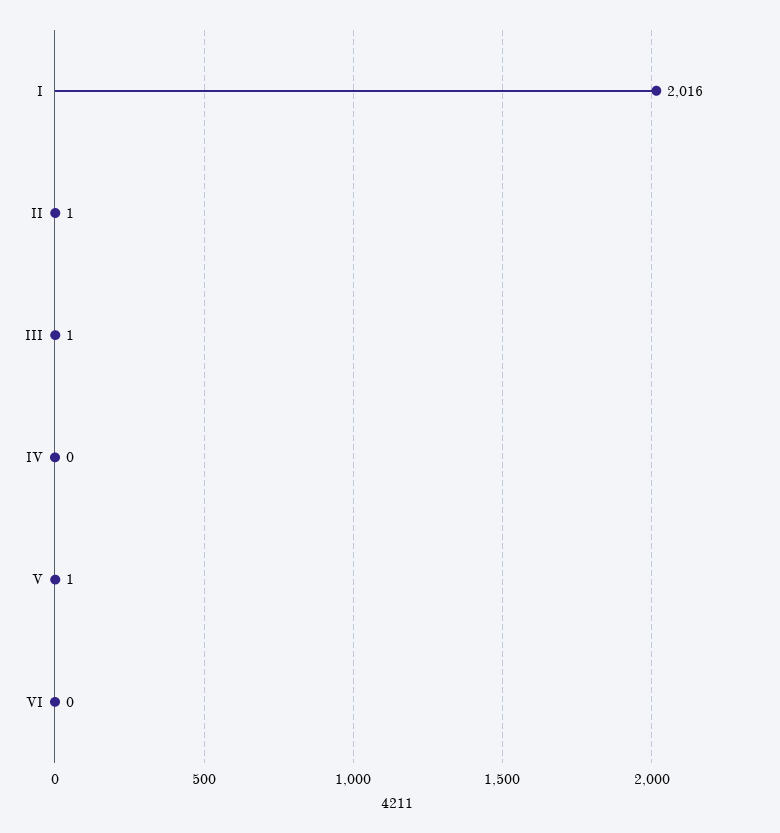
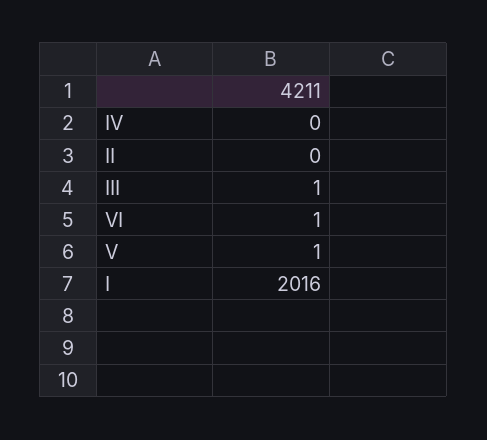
  {
    "I": 2016,
-   "II": 1,
+   "II": 0,
    "III": 1,
    "IV": 0,
    "V": 1,
-   "VI": 0
+   "VI": 1
  }

